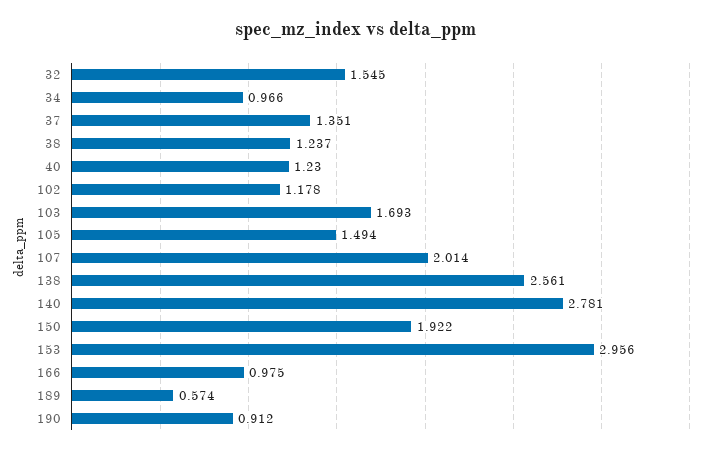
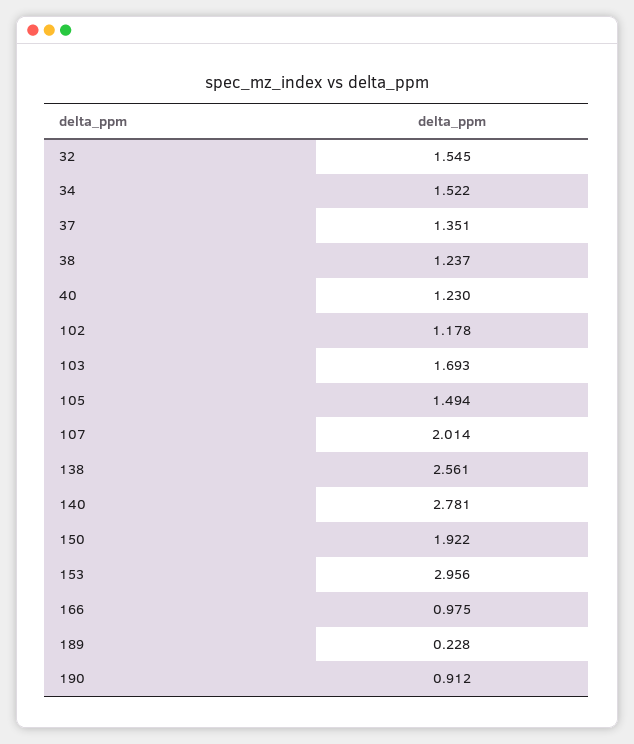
  {
    "32": 1.545,
-   "34": 0.966,
+   "34": 1.522,
    "37": 1.351,
    "38": 1.237,
    "40": 1.23,
    "102": 1.178,
    "103": 1.693,
    "105": 1.494,
    "107": 2.014,
    "138": 2.561,
    "140": 2.781,
    "150": 1.922,
    "153": 2.956,
    "166": 0.975,
-   "189": 0.574,
+   "189": 0.228,
    "190": 0.912
  }

